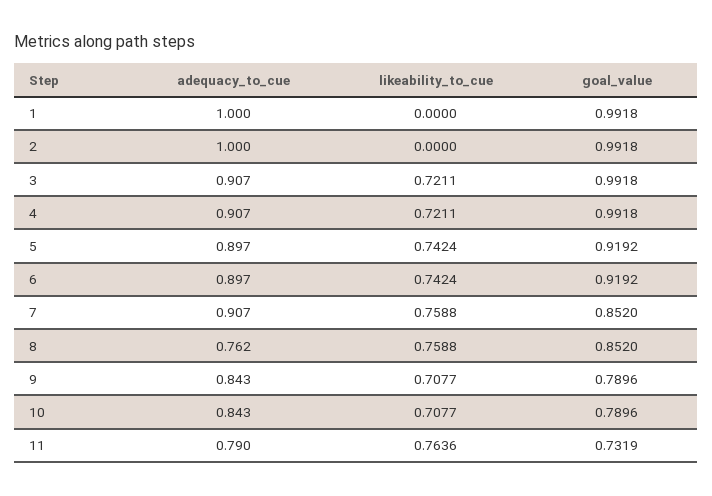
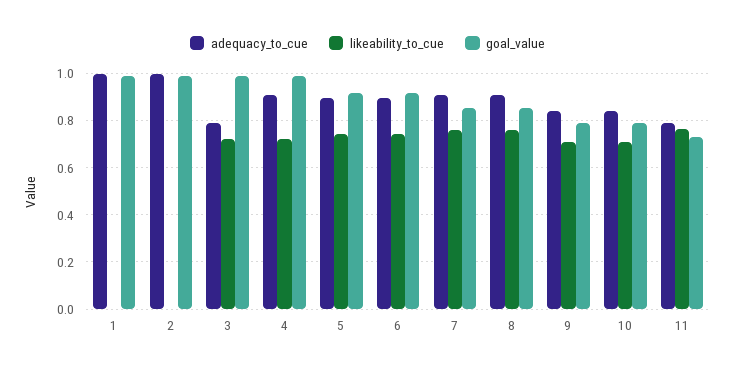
  {
    "adequacy_to_cue": {
      "1": 1,
      "2": 1,
-     "3": 0.907,
+     "3": 0.8,
      "4": 0.907,
      "5": 0.897,
      "6": 0.897,
      "7": 0.907,
-     "8": 0.762,
+     "8": 0.9,
      "9": 0.843,
      "10": 0.843,
      "11": 0.79
    },
    "likeability_to_cue": {
      "1": 0,
      "2": 0,
      "3": 0.7211,
      "4": 0.7211,
      "5": 0.7424,
      "6": 0.7424,
      "7": 0.7588,
      "8": 0.7588,
      "9": 0.7077,
      "10": 0.7077,
      "11": 0.7636
    },
    "goal_value": {
      "1": 0.9918,
      "2": 0.9918,
      "3": 0.9918,
      "4": 0.9918,
      "5": 0.9192,
      "6": 0.9192,
      "7": 0.852,
      "8": 0.852,
      "9": 0.7896,
      "10": 0.7896,
      "11": 0.7319
    }
  }

